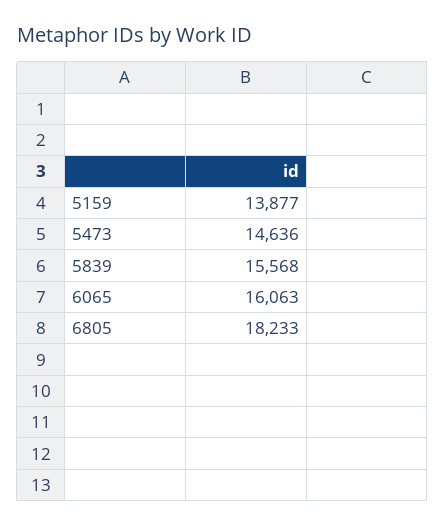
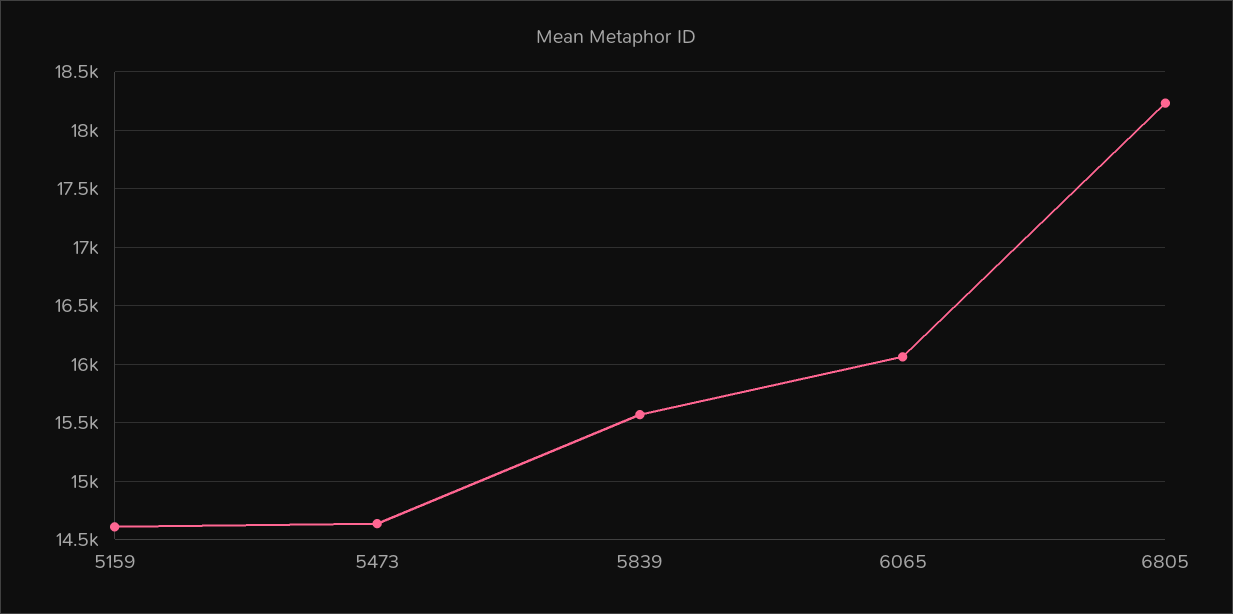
  {
-   "5159": 13877,
+   "5159": 14600,
    "5473": 14636,
    "5839": 15568,
    "6065": 16063,
    "6805": 18233
  }

